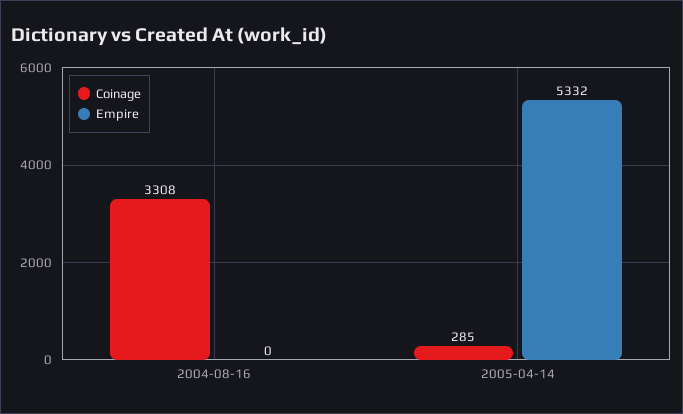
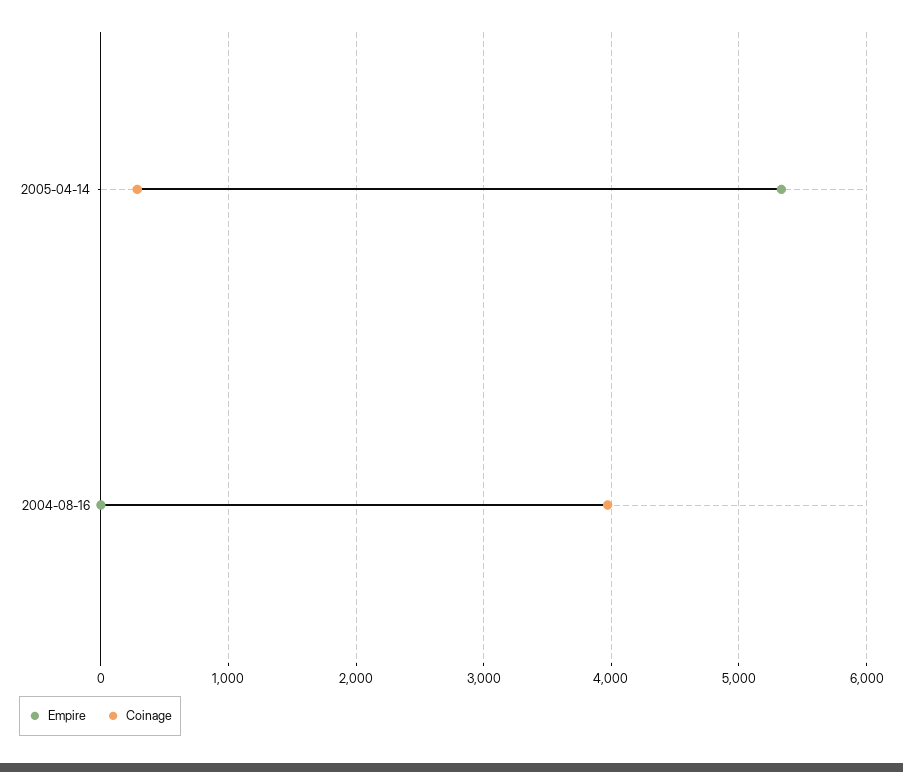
  {
    "Coinage": {
-     "2004-08-16": 3308,
+     "2004-08-16": 4000,
      "2005-04-14": 285
    },
    "Empire": {
      "2004-08-16": 0,
      "2005-04-14": 5332
    }
  }

